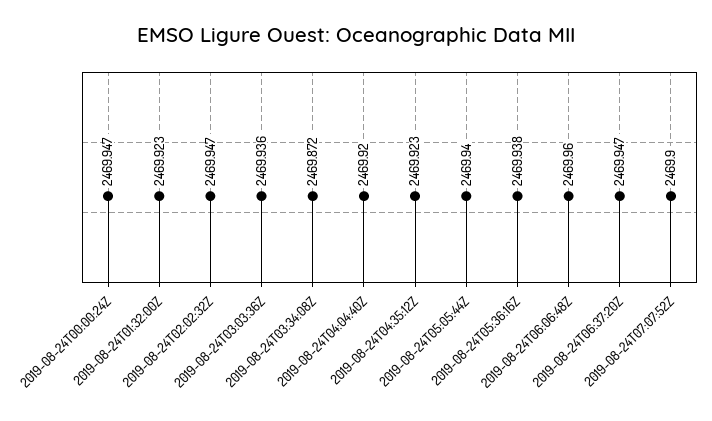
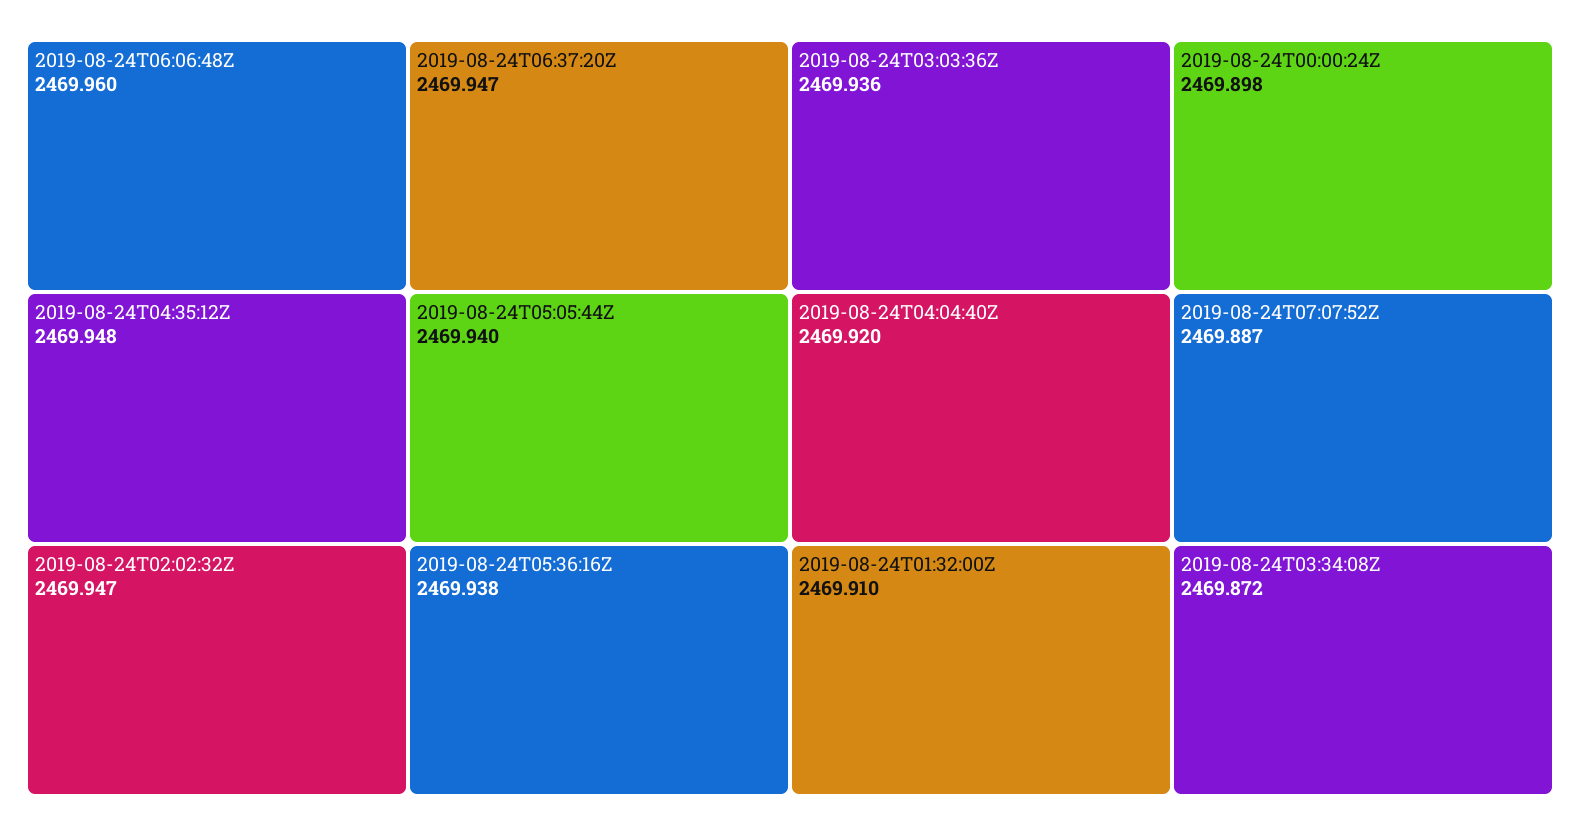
  {
-   "2019-08-24T00:00:24Z": 2469.947,
+   "2019-08-24T00:00:24Z": 2469.898,
-   "2019-08-24T01:32:00Z": 2469.923,
+   "2019-08-24T01:32:00Z": 2469.91,
    "2019-08-24T02:02:32Z": 2469.947,
    "2019-08-24T03:03:36Z": 2469.936,
    "2019-08-24T03:34:08Z": 2469.872,
    "2019-08-24T04:04:40Z": 2469.92,
-   "2019-08-24T04:35:12Z": 2469.923,
+   "2019-08-24T04:35:12Z": 2469.948,
    "2019-08-24T05:05:44Z": 2469.94,
    "2019-08-24T05:36:16Z": 2469.938,
    "2019-08-24T06:06:48Z": 2469.96,
    "2019-08-24T06:37:20Z": 2469.947,
-   "2019-08-24T07:07:52Z": 2469.9
+   "2019-08-24T07:07:52Z": 2469.887
  }

